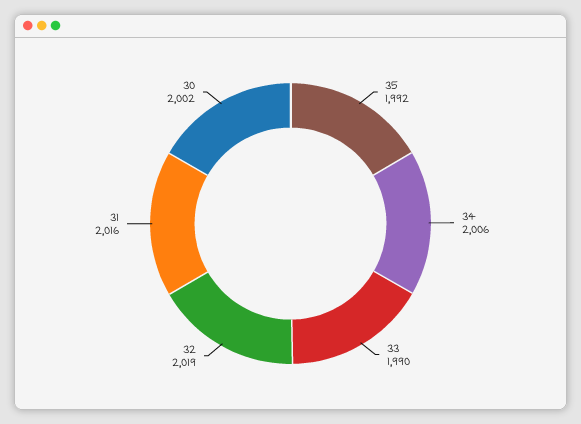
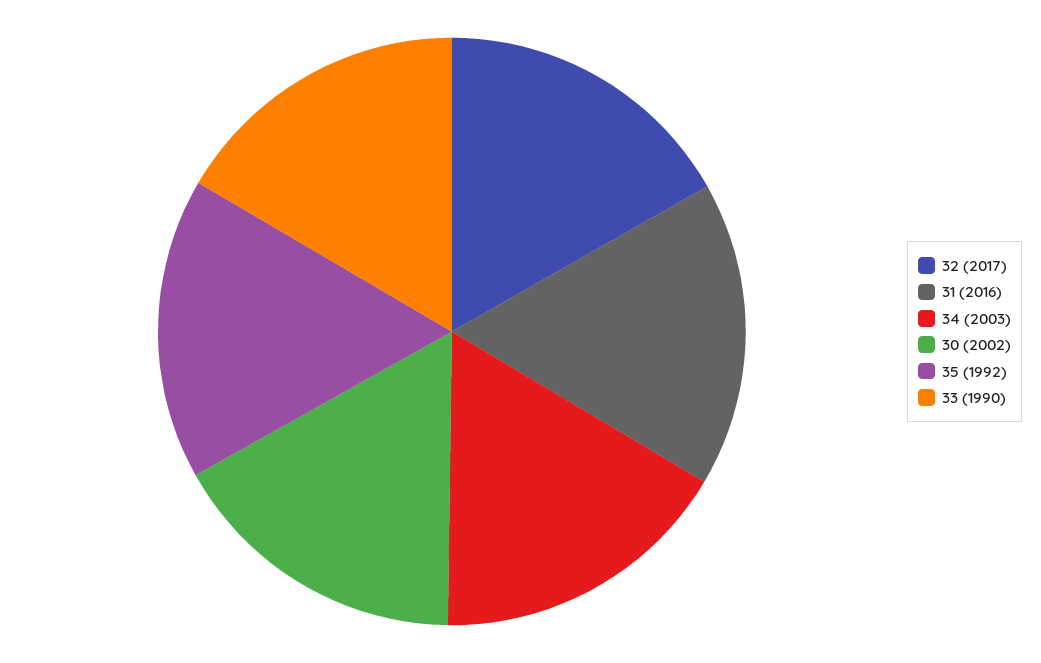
  {
    "35": 1992,
-   "34": 2006,
+   "34": 2003,
    "33": 1990,
-   "32": 2019,
+   "32": 2017,
    "31": 2016,
    "30": 2002
  }

